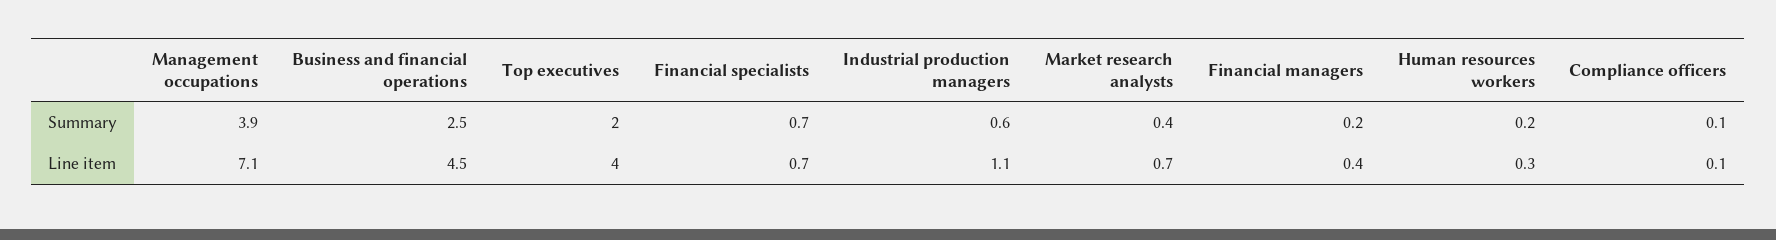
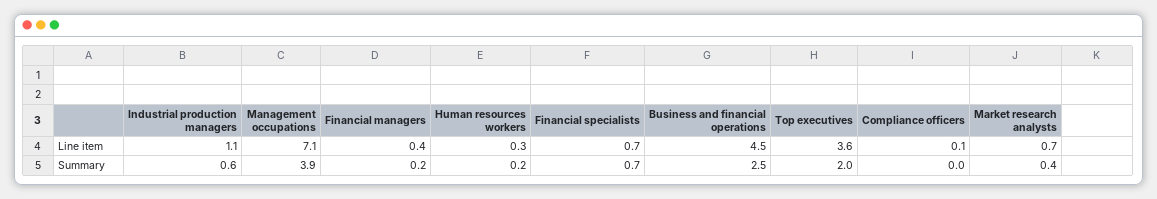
  {
    "Management occupations": {
      "Summary": 3.9,
      "Line item": 7.1
    },
    "Business and financial operations": {
      "Summary": 2.5,
      "Line item": 4.5
    },
    "Top executives": {
      "Summary": 2,
-     "Line item": 4
+     "Line item": 3.6
    },
    "Financial specialists": {
      "Summary": 0.7,
      "Line item": 0.7
    },
    "Industrial production managers": {
      "Summary": 0.6,
      "Line item": 1.1
    },
    "Market research analysts": {
      "Summary": 0.4,
      "Line item": 0.7
    },
    "Financial managers": {
      "Summary": 0.2,
      "Line item": 0.4
    },
    "Human resources workers": {
      "Summary": 0.2,
      "Line item": 0.3
    },
    "Compliance officers": {
-     "Summary": 0.1,
+     "Summary": 0,
      "Line item": 0.1
    }
  }

